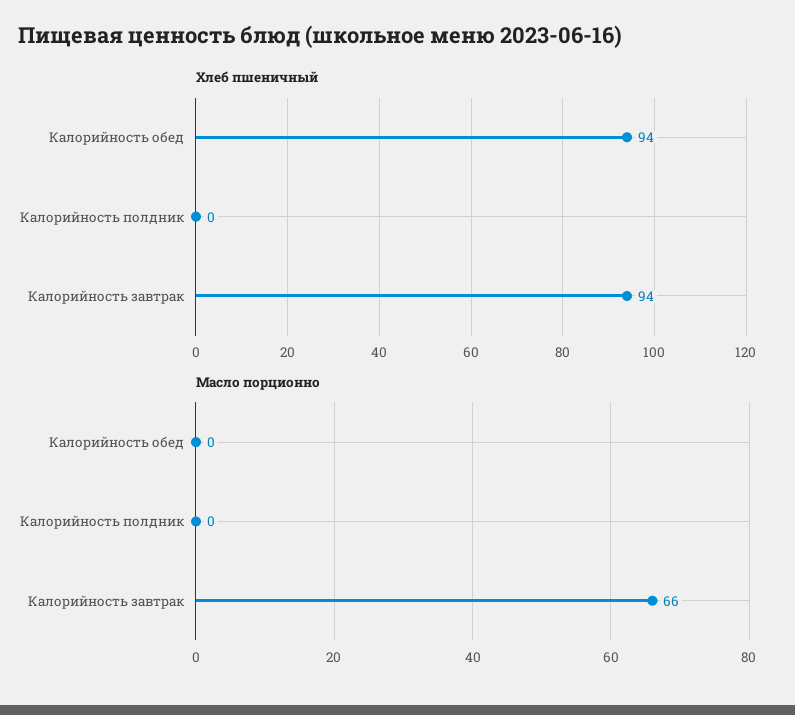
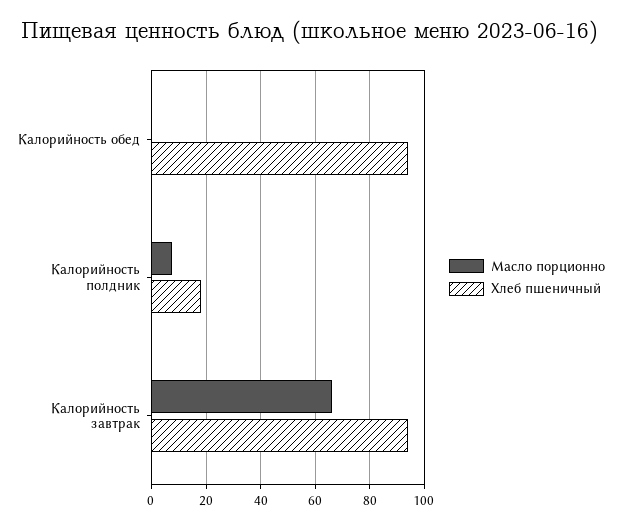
  {
    "Хлеб пшеничный": {
      "Калорийность обед": 94,
-     "Калорийность полдник": 0,
+     "Калорийность полдник": 17.5,
      "Калорийность завтрак": 94
    },
    "Масло порционно": {
      "Калорийность обед": 0,
-     "Калорийность полдник": 0,
+     "Калорийность полдник": 7.5,
      "Калорийность завтрак": 66
    }
  }

